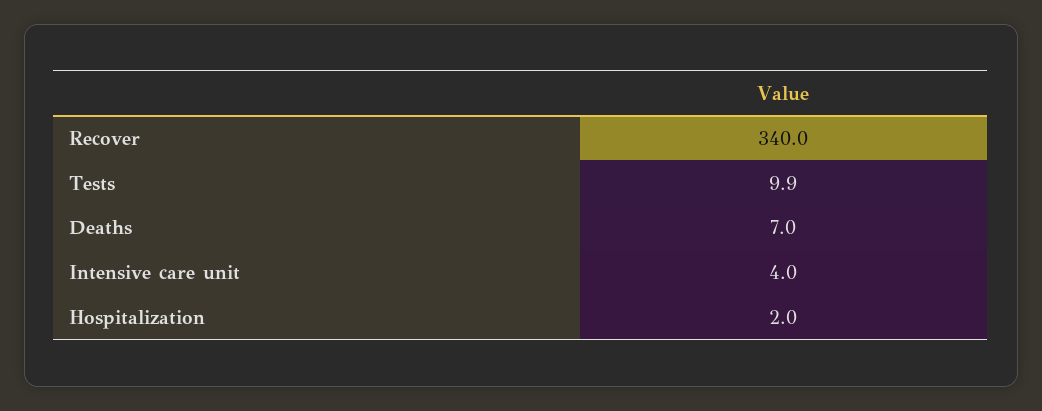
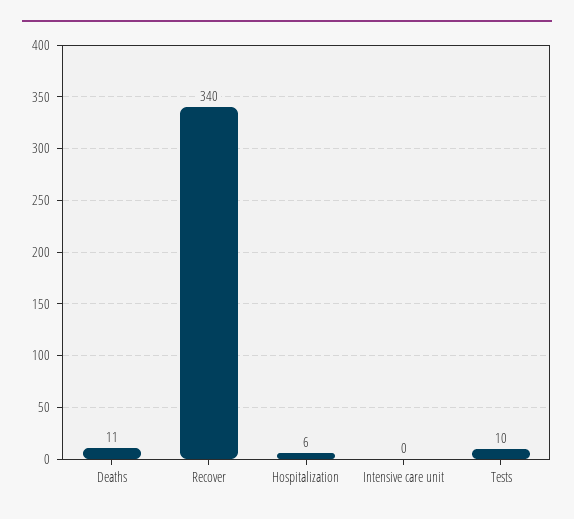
  {
    "Recover": 340,
    "Tests": 9.9,
-   "Deaths": 7,
+   "Deaths": 11,
-   "Intensive care unit": 4,
+   "Intensive care unit": 0,
-   "Hospitalization": 2
+   "Hospitalization": 6
  }

